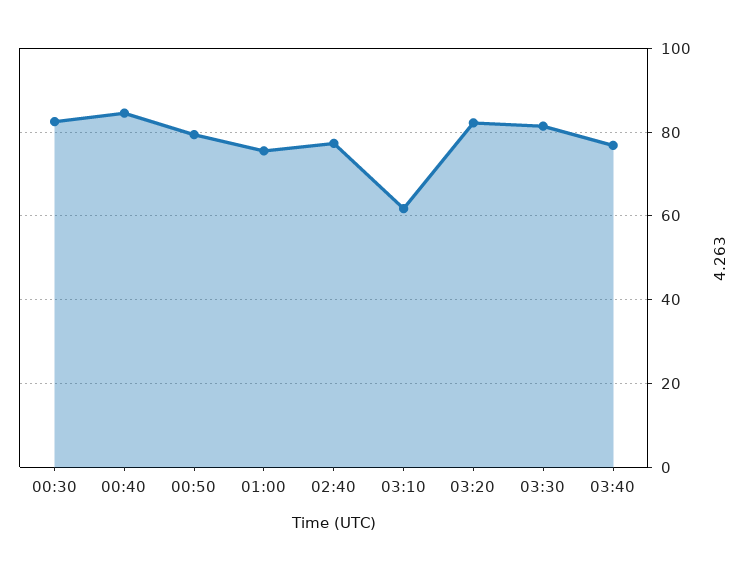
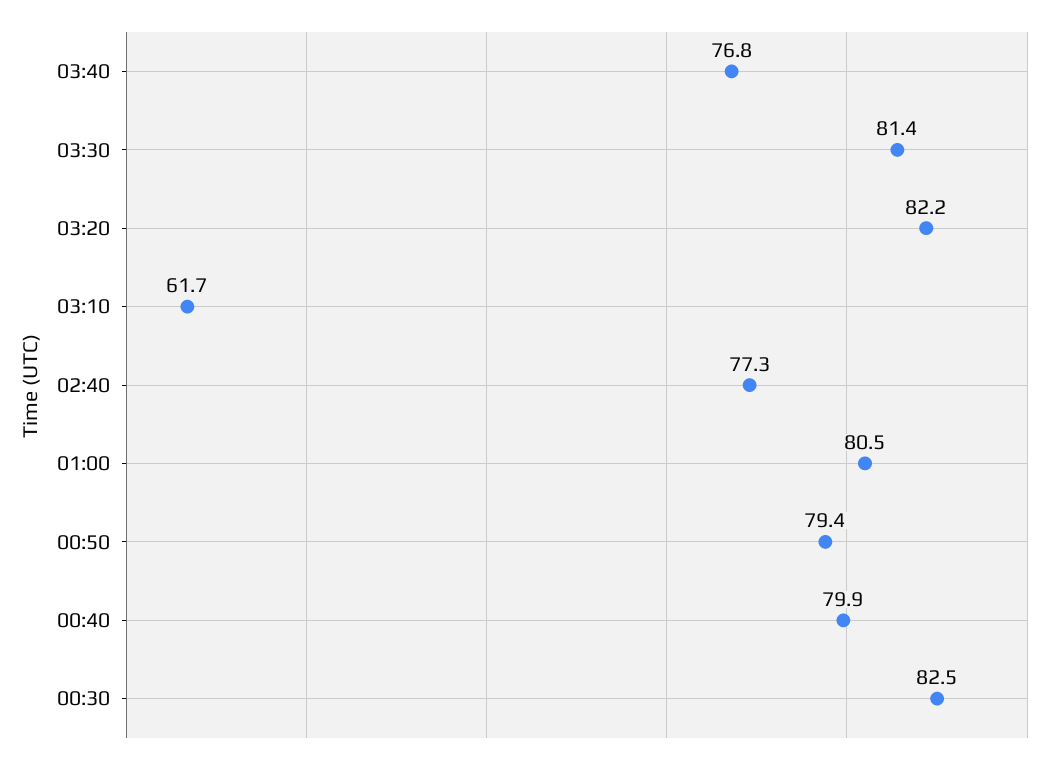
  {
    "00:30": 82.5,
-   "00:40": 84,
+   "00:40": 79.9,
    "00:50": 79.4,
-   "01:00": 76,
+   "01:00": 80.5,
    "02:40": 77.3,
    "03:10": 61.7,
    "03:20": 82.2,
    "03:30": 81.4,
    "03:40": 76.8
  }

